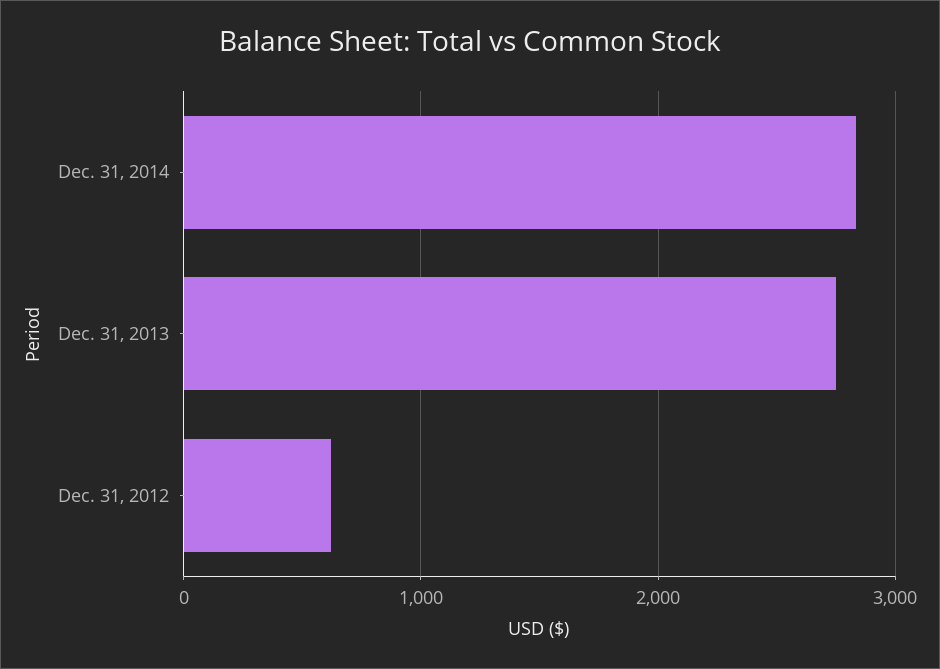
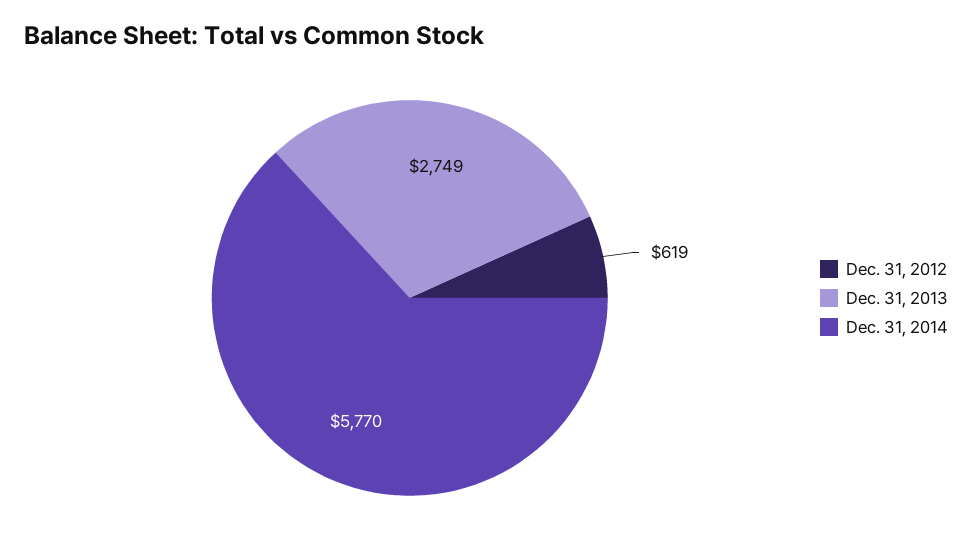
  {
-   "Dec. 31, 2014": 2800,
+   "Dec. 31, 2014": 5770,
    "Dec. 31, 2013": 2749,
    "Dec. 31, 2012": 619
  }

